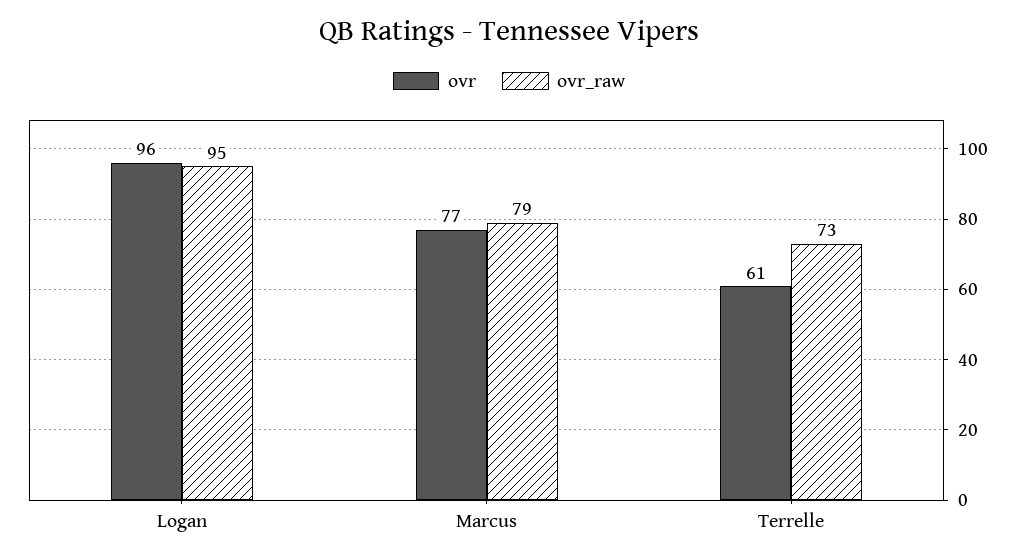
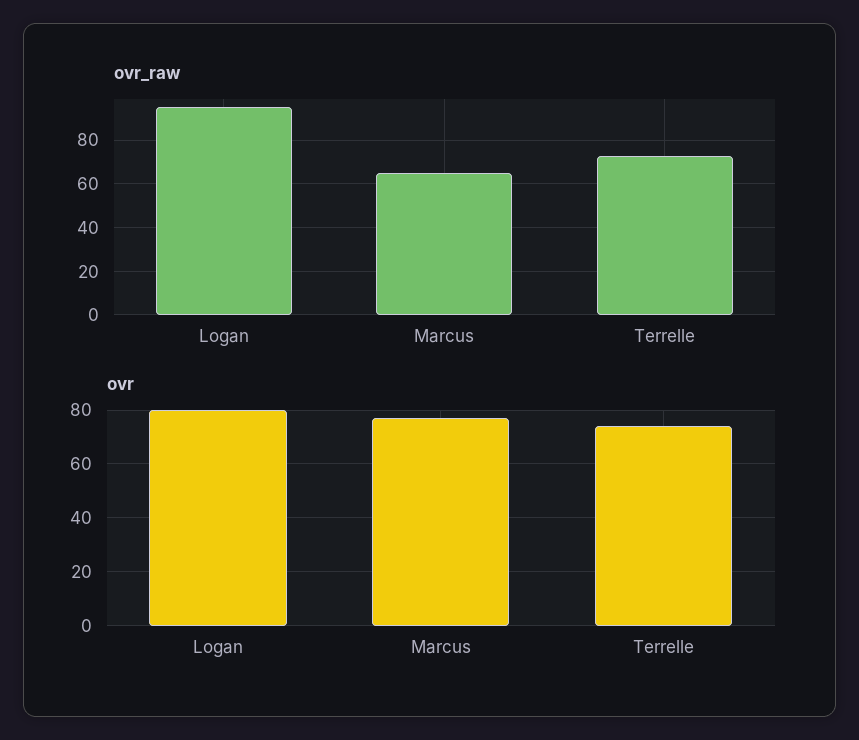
  {
    "ovr": {
-     "Logan": 96,
+     "Logan": 80,
      "Marcus": 77,
-     "Terrelle": 61
+     "Terrelle": 75
    },
    "ovr_raw": {
      "Logan": 95,
-     "Marcus": 79,
+     "Marcus": 65,
      "Terrelle": 73
    }
  }

